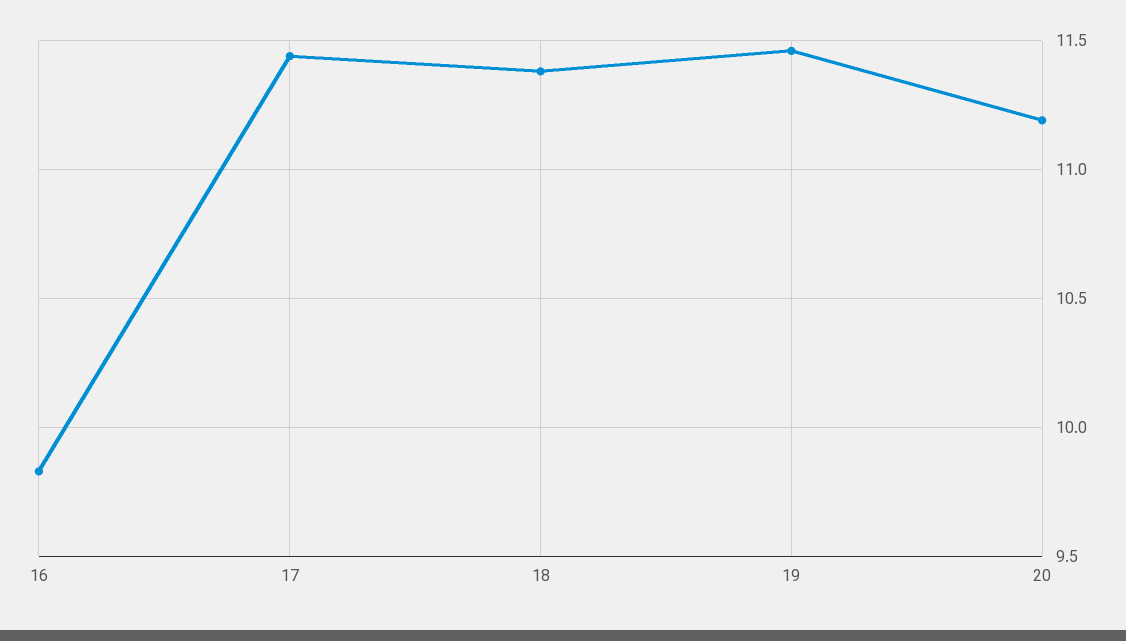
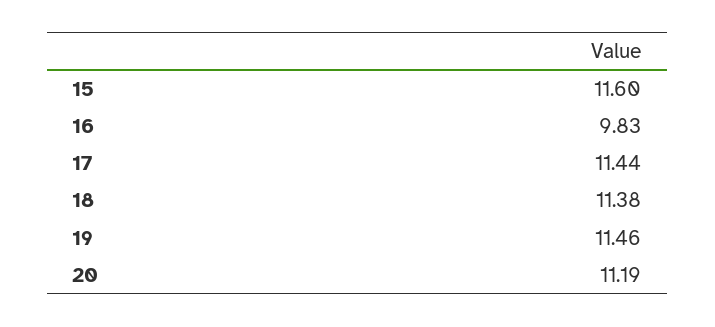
  {
    "16": 9.83,
    "17": 11.44,
    "18": 11.38,
    "19": 11.46,
-   "20": 11.19
+   "20": 11.19,
+   "15": 11.6
  }

